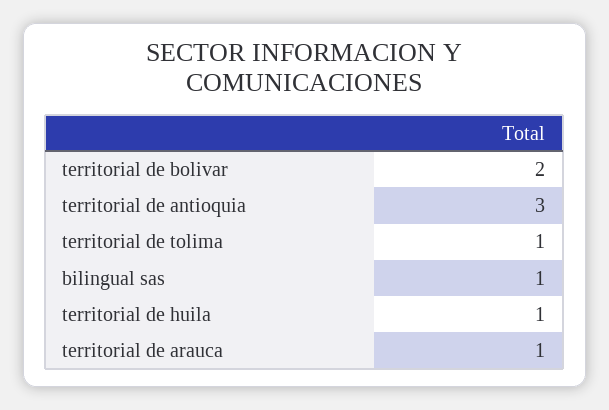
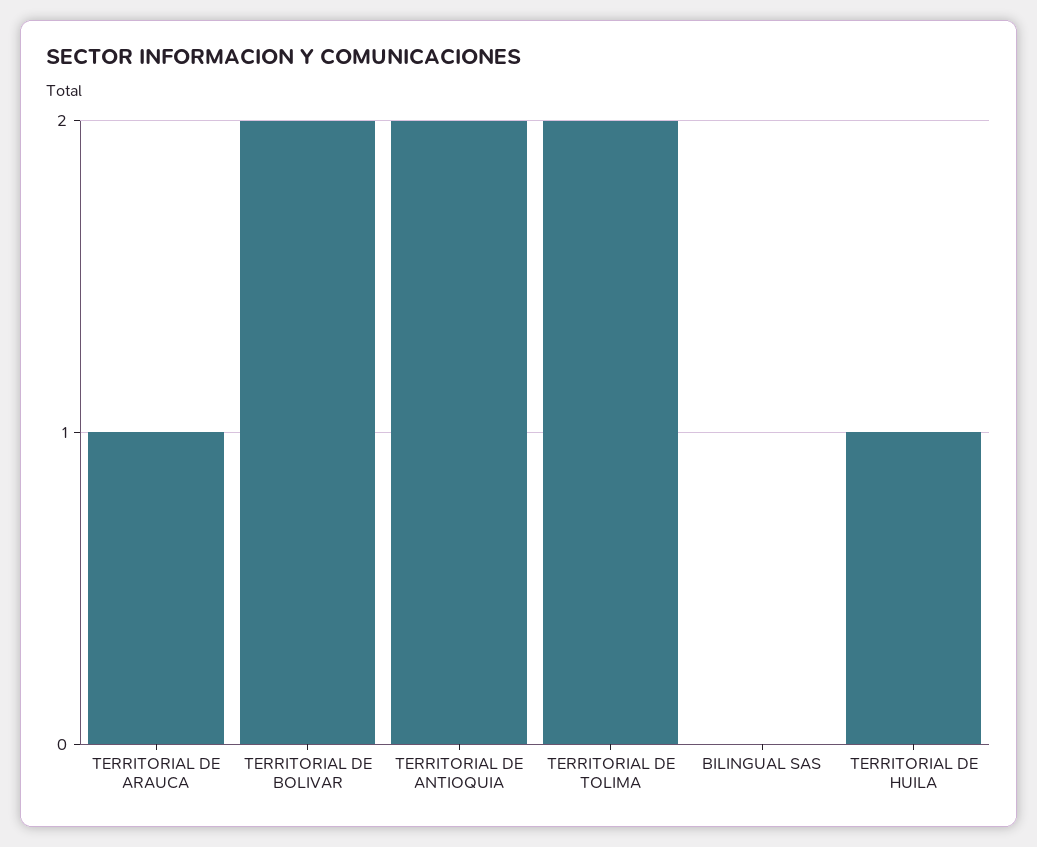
  {
    "territorial de bolivar": 2,
-   "territorial de antioquia": 3,
+   "territorial de antioquia": 2,
-   "territorial de tolima": 1,
+   "territorial de tolima": 2,
-   "bilingual sas": 1,
+   "bilingual sas": 0,
    "territorial de huila": 1,
    "territorial de arauca": 1
  }

